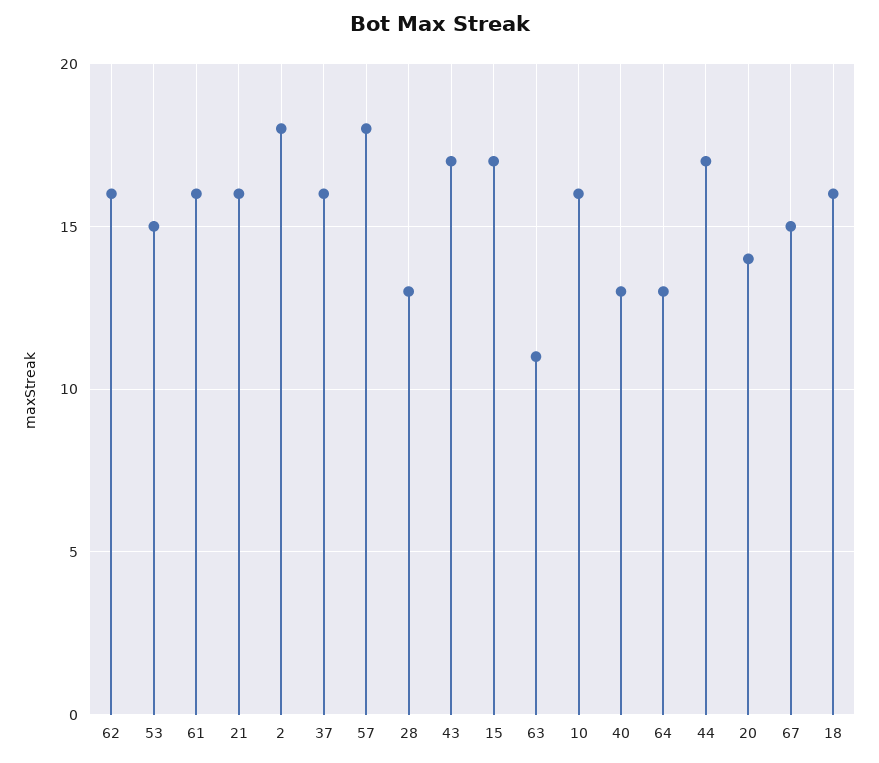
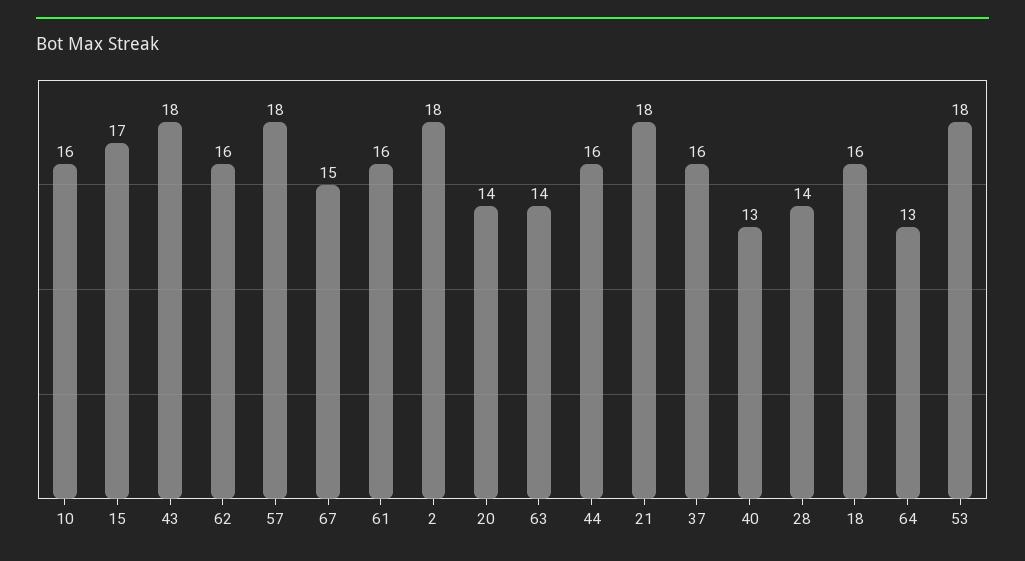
  {
    "62": 16,
-   "53": 15,
+   "53": 18,
    "61": 16,
-   "21": 16,
+   "21": 18,
    "2": 18,
    "37": 16,
    "57": 18,
-   "28": 13,
+   "28": 14,
-   "43": 17,
+   "43": 18,
    "15": 17,
-   "63": 11,
+   "63": 14,
    "10": 16,
    "40": 13,
    "64": 13,
-   "44": 17,
+   "44": 16,
    "20": 14,
    "67": 15,
    "18": 16
  }

